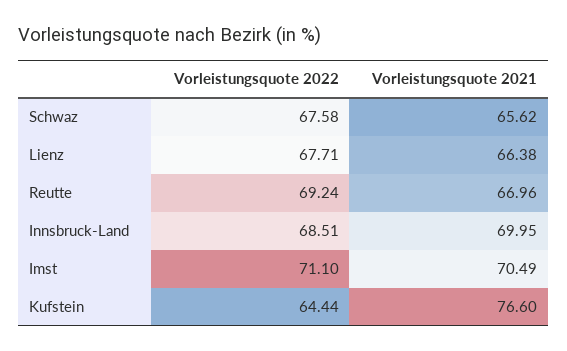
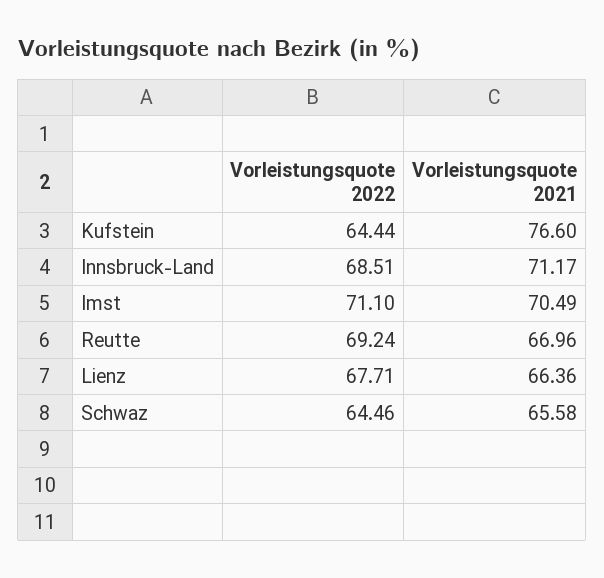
  {
    "Vorleistungsquote 2022": {
-     "Schwaz": 67.58,
+     "Schwaz": 64.46,
      "Lienz": 67.71,
      "Reutte": 69.24,
      "Innsbruck-Land": 68.51,
      "Imst": 71.1,
      "Kufstein": 64.44
    },
    "Vorleistungsquote 2021": {
-     "Schwaz": 65.62,
+     "Schwaz": 65.58,
-     "Lienz": 66.38,
+     "Lienz": 66.36,
      "Reutte": 66.96,
-     "Innsbruck-Land": 69.95,
+     "Innsbruck-Land": 71.17,
      "Imst": 70.49,
      "Kufstein": 76.6
    }
  }

